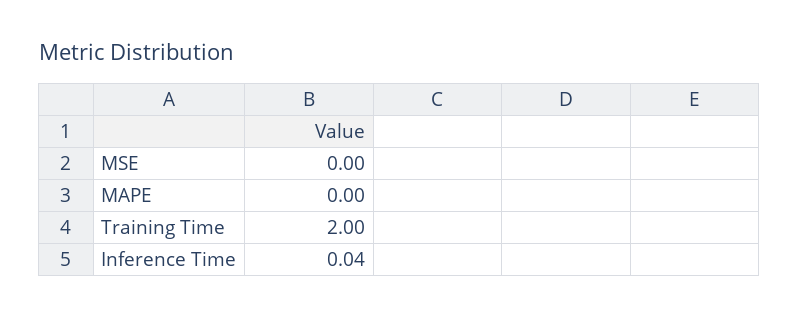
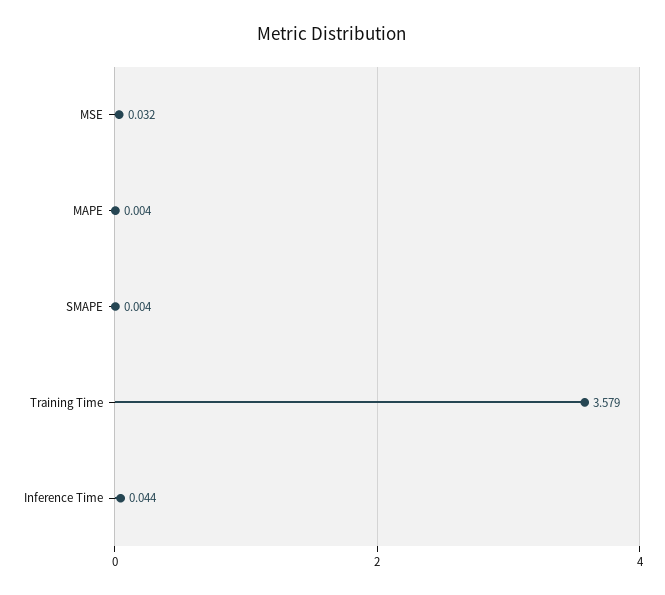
  {
-   "MSE": 0,
+   "MSE": 0.032,
    "MAPE": 0.004,
-   "Training Time": 2,
+   "Training Time": 3.579,
-   "Inference Time": 0.044
+   "Inference Time": 0.044,
+   "SMAPE": 0.004
  }

